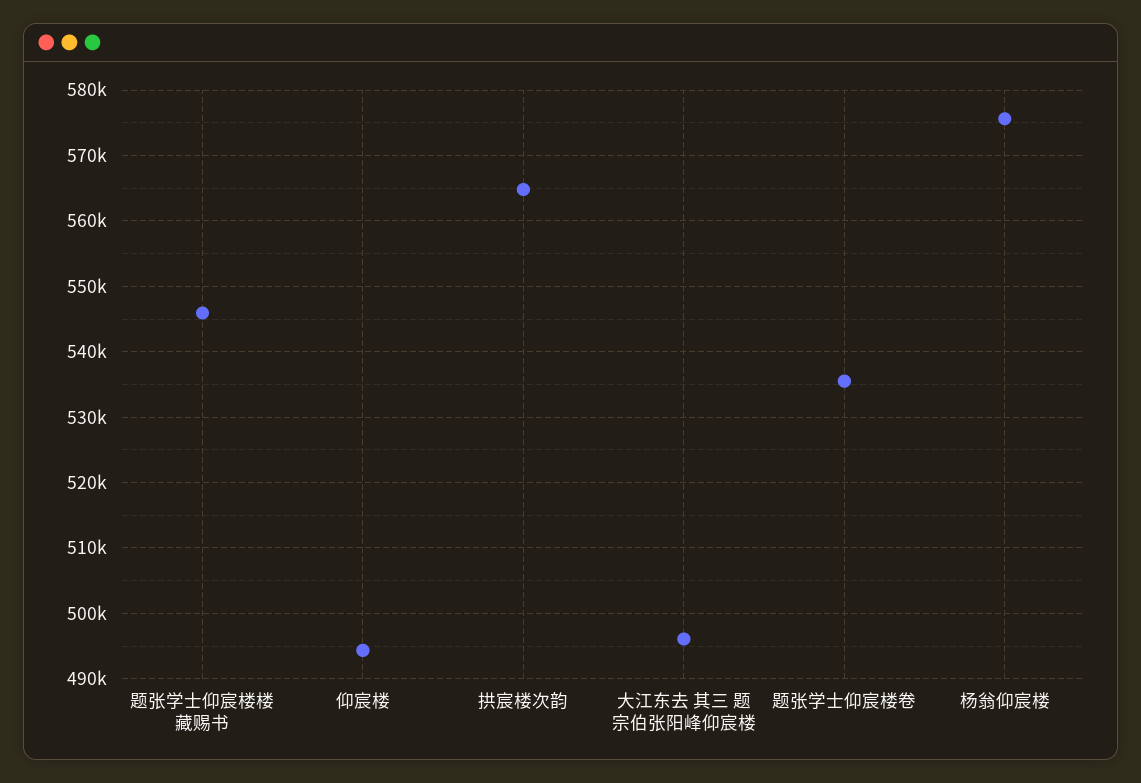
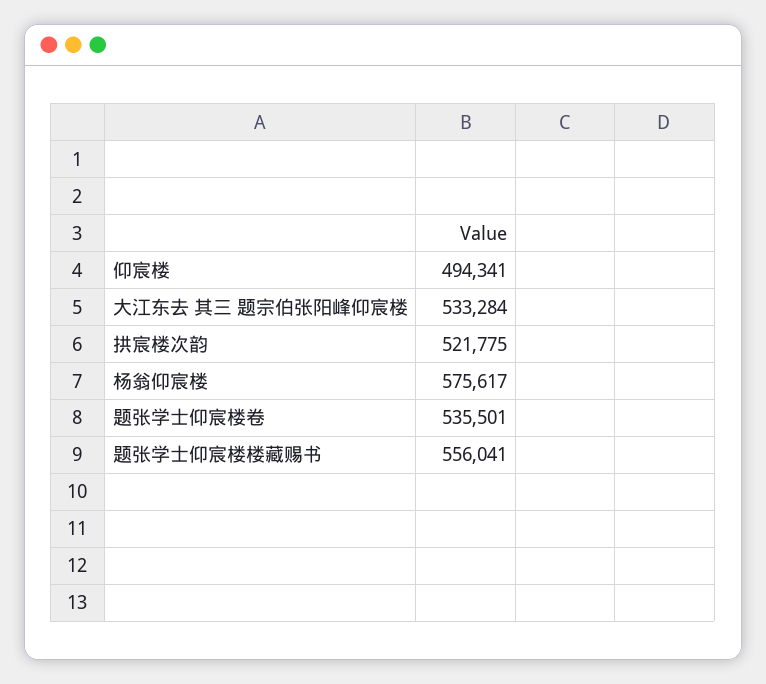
  {
-   "题张学士仰宸楼楼藏赐书": 546000,
+   "题张学士仰宸楼楼藏赐书": 556041,
    "仰宸楼": 494341,
-   "拱宸楼次韵": 565000,
+   "拱宸楼次韵": 521775,
-   "大江东去 其三 题宗伯张阳峰仰宸楼": 496000,
+   "大江东去 其三 题宗伯张阳峰仰宸楼": 533284,
    "题张学士仰宸楼卷": 535501,
    "杨翁仰宸楼": 575617
  }

